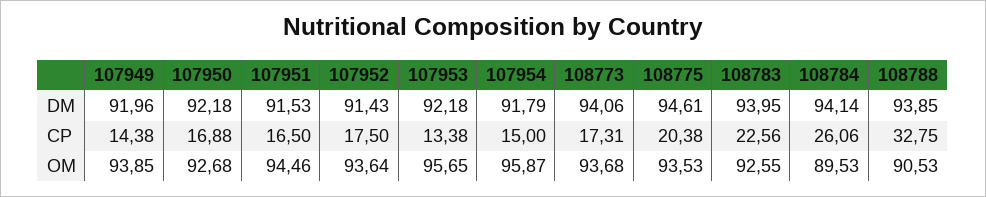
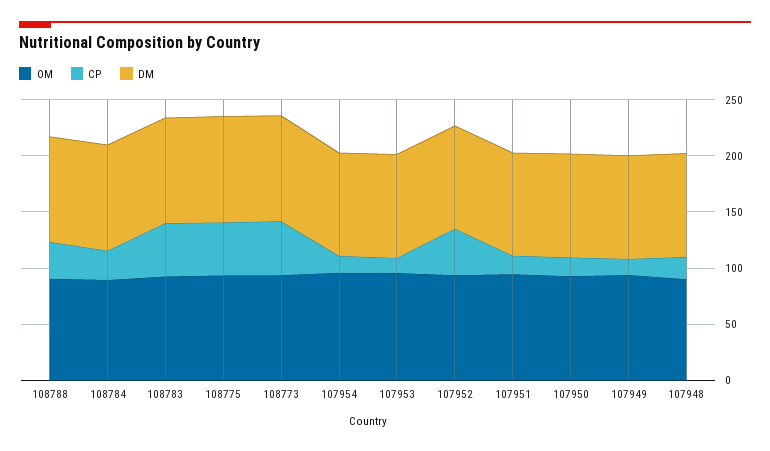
  {
    "DM": {
      "107949": 91.96,
      "107950": 92.18,
      "107951": 91.53,
      "107952": 91.43,
      "107953": 92.18,
      "107954": 91.79,
      "108773": 94.06,
      "108775": 94.61,
      "108783": 93.95,
      "108784": 94.14,
-     "108788": 93.85
+     "108788": 93.85,
+     "107948": 90
    },
    "CP": {
      "107949": 14.38,
      "107950": 16.88,
      "107951": 16.5,
-     "107952": 17.5,
+     "107952": 40,
      "107953": 13.38,
      "107954": 15,
-     "108773": 17.31,
+     "108773": 50,
-     "108775": 20.38,
+     "108775": 50,
-     "108783": 22.56,
+     "108783": 50,
      "108784": 26.06,
-     "108788": 32.75
+     "108788": 32.75,
+     "107948": 20
    },
    "OM": {
      "107949": 93.85,
      "107950": 92.68,
      "107951": 94.46,
      "107952": 93.64,
      "107953": 95.65,
      "107954": 95.87,
      "108773": 93.68,
      "108775": 93.53,
      "108783": 92.55,
      "108784": 89.53,
-     "108788": 90.53
+     "108788": 90.53,
+     "107948": 90
    }
  }

